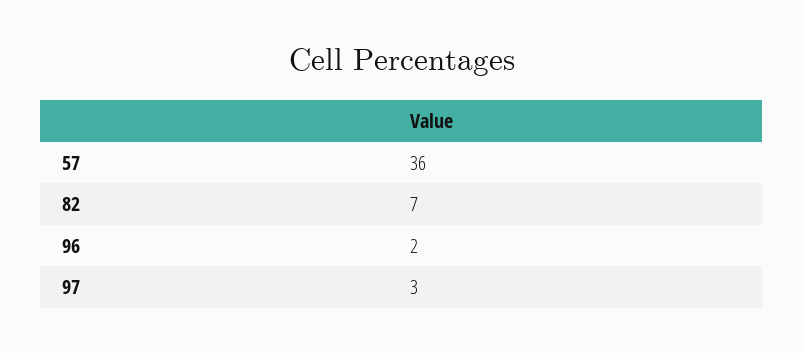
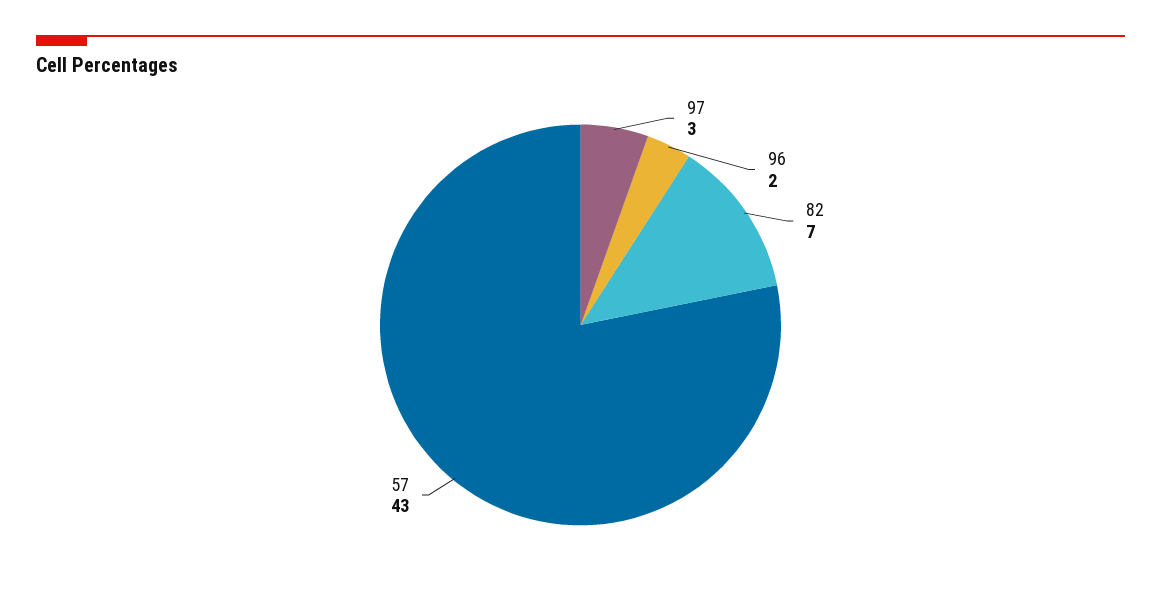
  {
-   "57": 36,
+   "57": 43,
    "82": 7,
    "96": 2,
    "97": 3
  }

